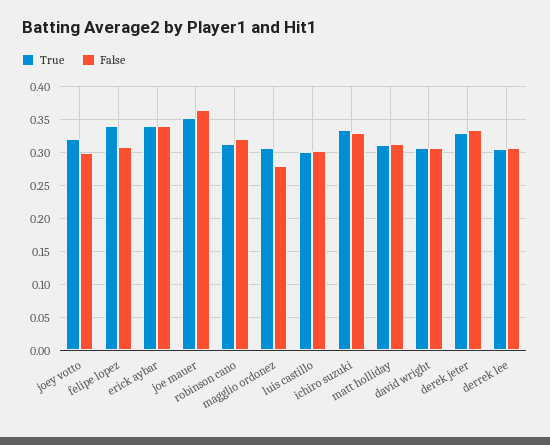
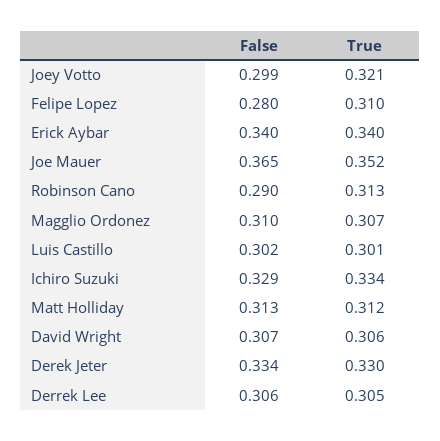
  {
    "True": {
      "joey votto": 0.321,
-     "felipe lopez": 0.34,
+     "felipe lopez": 0.31,
      "erick aybar": 0.34,
      "joe mauer": 0.352,
      "robinson cano": 0.313,
      "magglio ordonez": 0.307,
      "luis castillo": 0.301,
      "ichiro suzuki": 0.334,
      "matt holliday": 0.312,
      "david wright": 0.306,
      "derek jeter": 0.33,
      "derrek lee": 0.305
    },
    "False": {
      "joey votto": 0.299,
-     "felipe lopez": 0.31,
+     "felipe lopez": 0.28,
      "erick aybar": 0.34,
      "joe mauer": 0.365,
-     "robinson cano": 0.32,
+     "robinson cano": 0.29,
-     "magglio ordonez": 0.28,
+     "magglio ordonez": 0.31,
      "luis castillo": 0.302,
      "ichiro suzuki": 0.329,
      "matt holliday": 0.313,
      "david wright": 0.307,
      "derek jeter": 0.334,
      "derrek lee": 0.306
    }
  }

